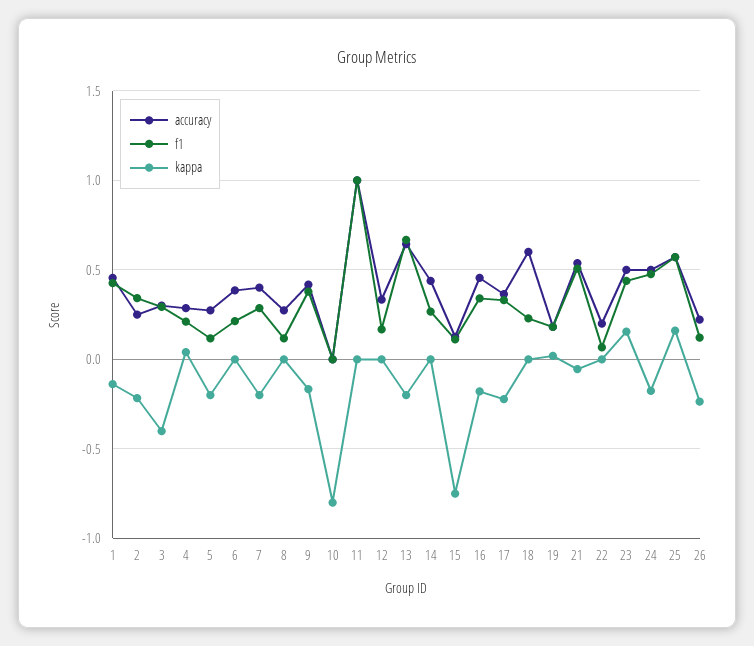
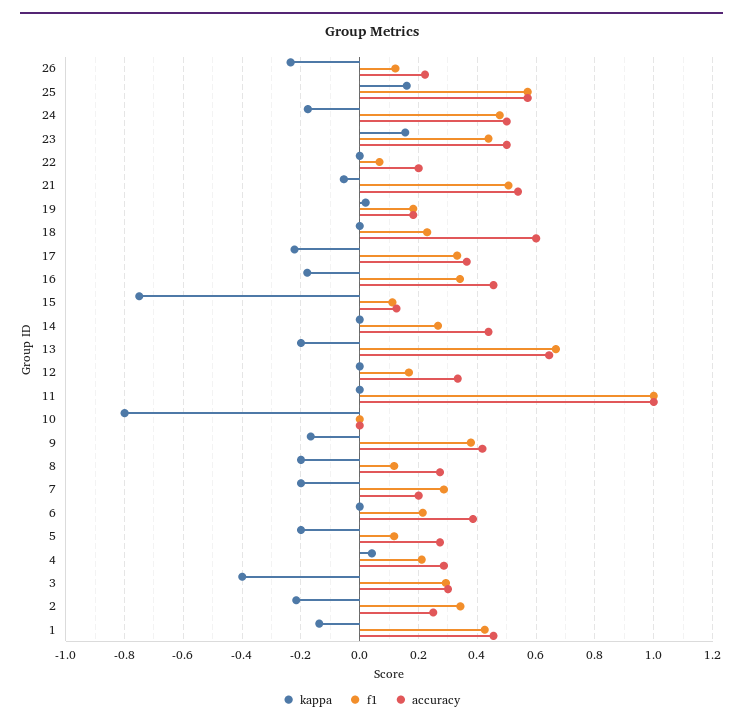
  {
    "accuracy": {
      "1": 0.45,
      "2": 0.25,
      "3": 0.3,
      "4": 0.275,
      "5": 0.275,
      "6": 0.375,
-     "7": 0.4,
+     "7": 0.2,
      "8": 0.275,
      "9": 0.425,
      "10": 0,
      "11": 1,
      "12": 0.325,
      "13": 0.65,
      "14": 0.45,
      "15": 0.125,
      "16": 0.45,
      "17": 0.375,
      "18": 0.6,
      "19": 0.175,
      "21": 0.55,
      "22": 0.2,
      "23": 0.5,
      "24": 0.5,
      "25": 0.575,
      "26": 0.225
    },
    "f1": {
      "1": 0.425,
      "2": 0.35,
      "3": 0.3,
      "4": 0.2,
      "5": 0.125,
      "6": 0.225,
      "7": 0.275,
      "8": 0.125,
      "9": 0.375,
      "10": 0,
      "11": 1,
      "12": 0.175,
      "13": 0.675,
      "14": 0.275,
      "15": 0.1,
      "16": 0.35,
      "17": 0.325,
      "18": 0.225,
      "19": 0.175,
      "21": 0.5,
      "22": 0.075,
      "23": 0.45,
      "24": 0.475,
      "25": 0.575,
      "26": 0.125
    },
    "kappa": {
      "1": -0.15,
      "2": -0.225,
      "3": -0.4,
      "4": 0.05,
      "5": -0.2,
      "6": 0,
      "7": -0.2,
-     "8": 0,
+     "8": -0.2,
      "9": -0.175,
      "10": -0.8,
      "11": 0,
      "12": 0,
      "13": -0.2,
      "14": 0,
      "15": -0.75,
      "16": -0.175,
      "17": -0.225,
      "18": 0,
      "19": 0.025,
      "21": -0.05,
      "22": 0,
      "23": 0.15,
      "24": -0.175,
      "25": 0.15,
      "26": -0.225
    }
  }

